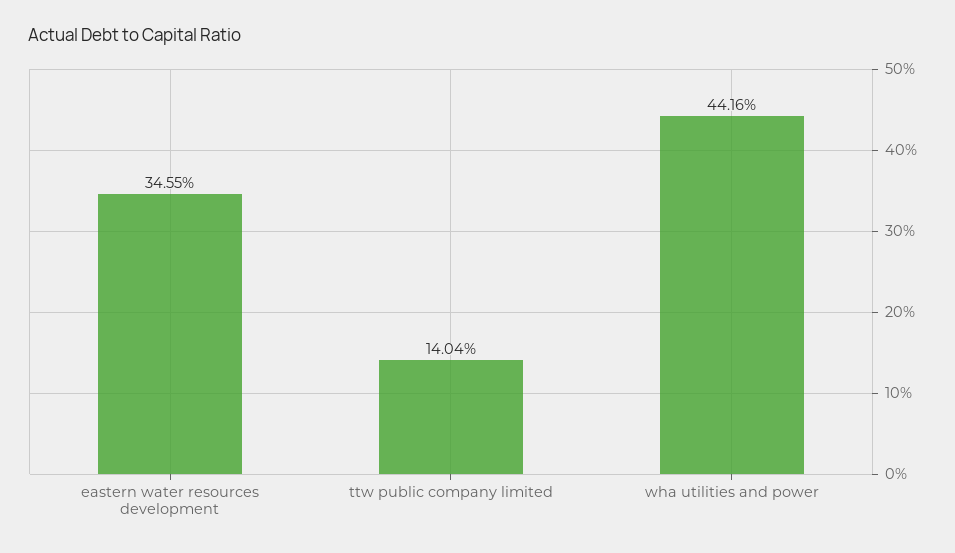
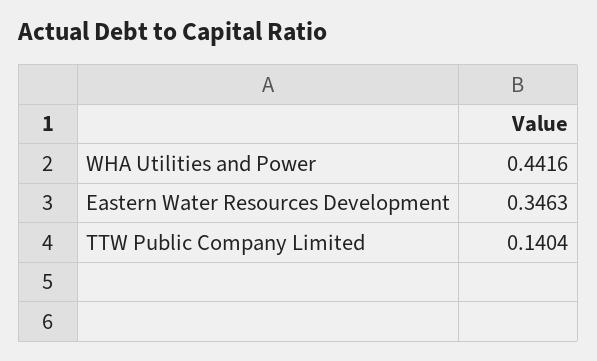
  {
-   "eastern water resources development": 0.3455,
+   "eastern water resources development": 0.3463,
    "ttw public company limited": 0.1404,
    "wha utilities and power": 0.4416
  }

